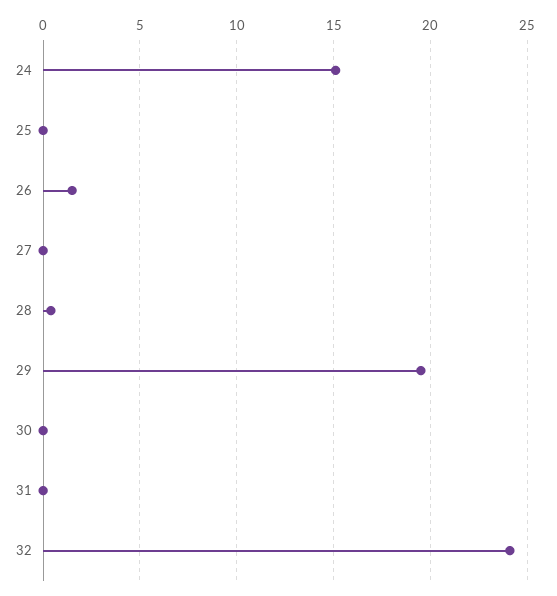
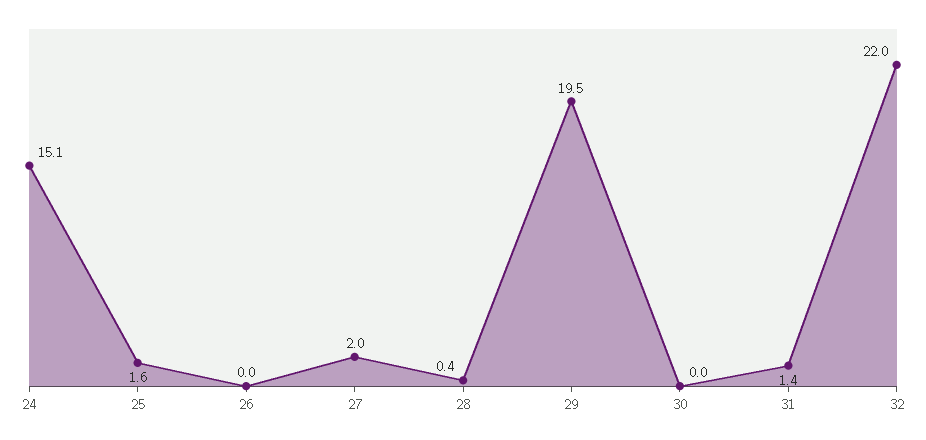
  {
    "24": 15.1,
-   "25": 0,
+   "25": 1.6,
-   "26": 1.5,
+   "26": 0,
-   "27": 0,
+   "27": 2,
    "28": 0.4,
    "29": 19.5,
    "30": 0,
-   "31": 0,
+   "31": 1.4,
-   "32": 24
+   "32": 22
  }

